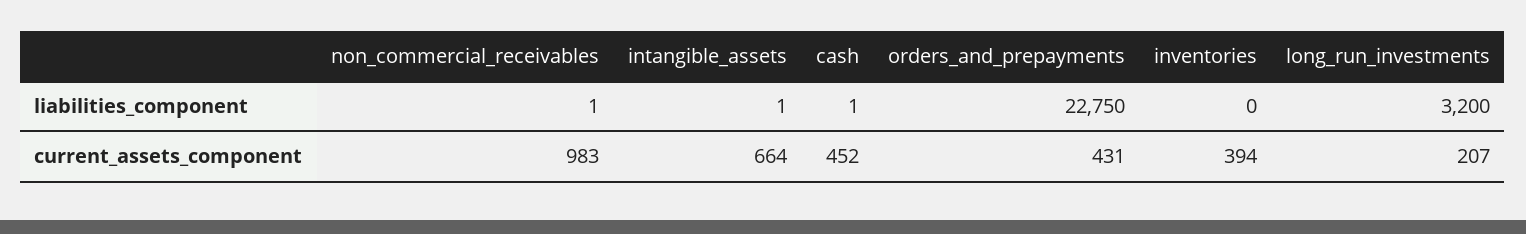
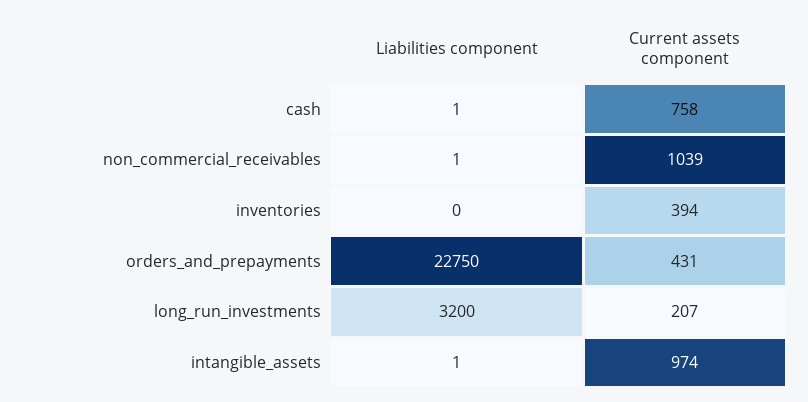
  {
    "non_commercial_receivables": {
      "liabilities_component": 1,
-     "current_assets_component": 983
+     "current_assets_component": 1039
    },
    "intangible_assets": {
      "liabilities_component": 1,
-     "current_assets_component": 664
+     "current_assets_component": 974
    },
    "cash": {
      "liabilities_component": 1,
-     "current_assets_component": 452
+     "current_assets_component": 758
    },
    "orders_and_prepayments": {
      "liabilities_component": 22750,
      "current_assets_component": 431
    },
    "inventories": {
      "liabilities_component": 0,
      "current_assets_component": 394
    },
    "long_run_investments": {
      "liabilities_component": 3200,
      "current_assets_component": 207
    }
  }

